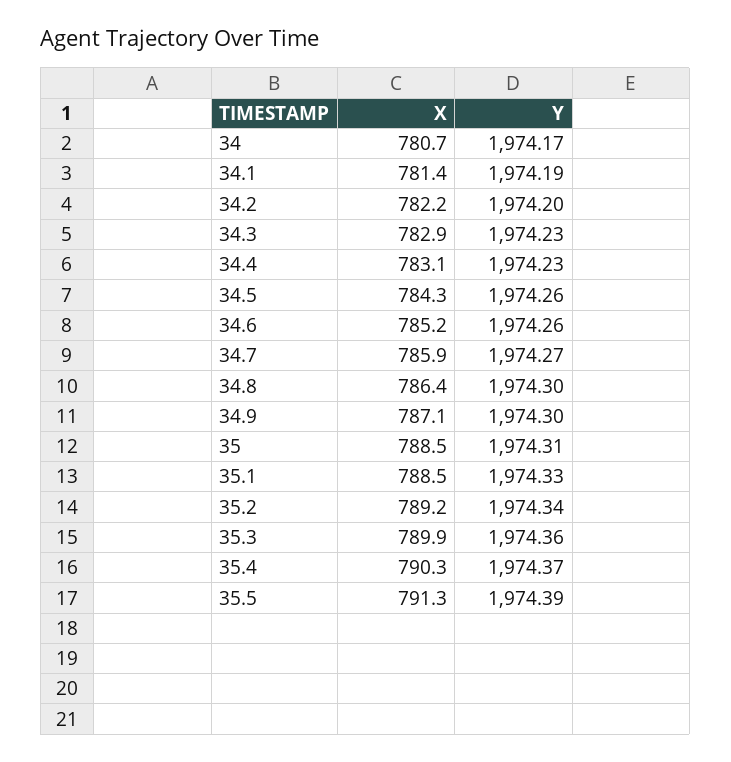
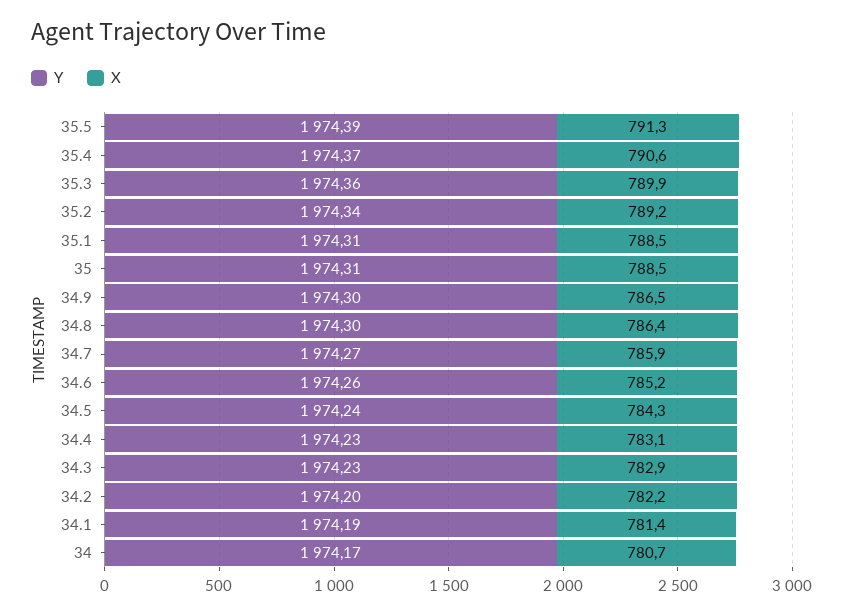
  {
    "X": {
      "34": 780.7,
      "34.1": 781.4,
      "34.2": 782.2,
      "34.3": 782.9,
      "34.4": 783.1,
      "34.5": 784.3,
      "34.6": 785.2,
      "34.7": 785.9,
      "34.8": 786.4,
-     "34.9": 787.1,
+     "34.9": 786.5,
      "35": 788.5,
      "35.1": 788.5,
      "35.2": 789.2,
      "35.3": 789.9,
-     "35.4": 790.3,
+     "35.4": 790.6,
      "35.5": 791.3
    },
    "Y": {
      "34": 1974.17,
      "34.1": 1974.19,
      "34.2": 1974.2,
      "34.3": 1974.23,
      "34.4": 1974.23,
-     "34.5": 1974.26,
+     "34.5": 1974.24,
      "34.6": 1974.26,
      "34.7": 1974.27,
      "34.8": 1974.3,
      "34.9": 1974.3,
      "35": 1974.31,
-     "35.1": 1974.33,
+     "35.1": 1974.31,
      "35.2": 1974.34,
      "35.3": 1974.36,
      "35.4": 1974.37,
      "35.5": 1974.39
    }
  }

